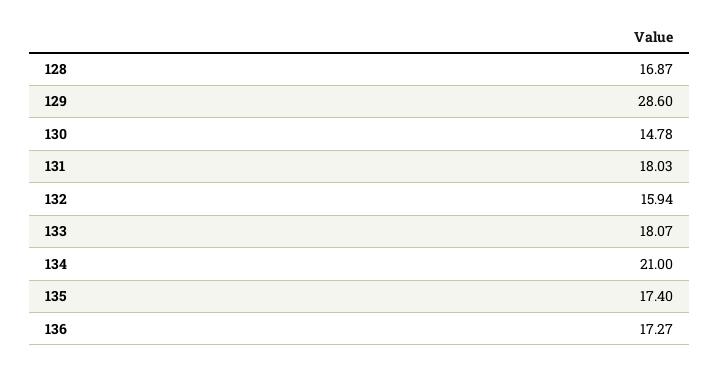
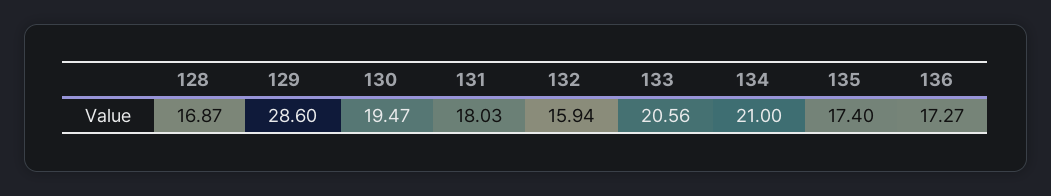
  {
    "128": 16.87,
    "129": 28.6,
-   "130": 14.78,
+   "130": 19.47,
    "131": 18.03,
    "132": 15.94,
-   "133": 18.07,
+   "133": 20.56,
    "134": 21,
    "135": 17.4,
    "136": 17.27
  }

